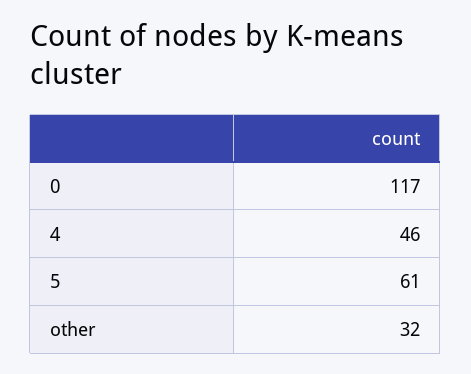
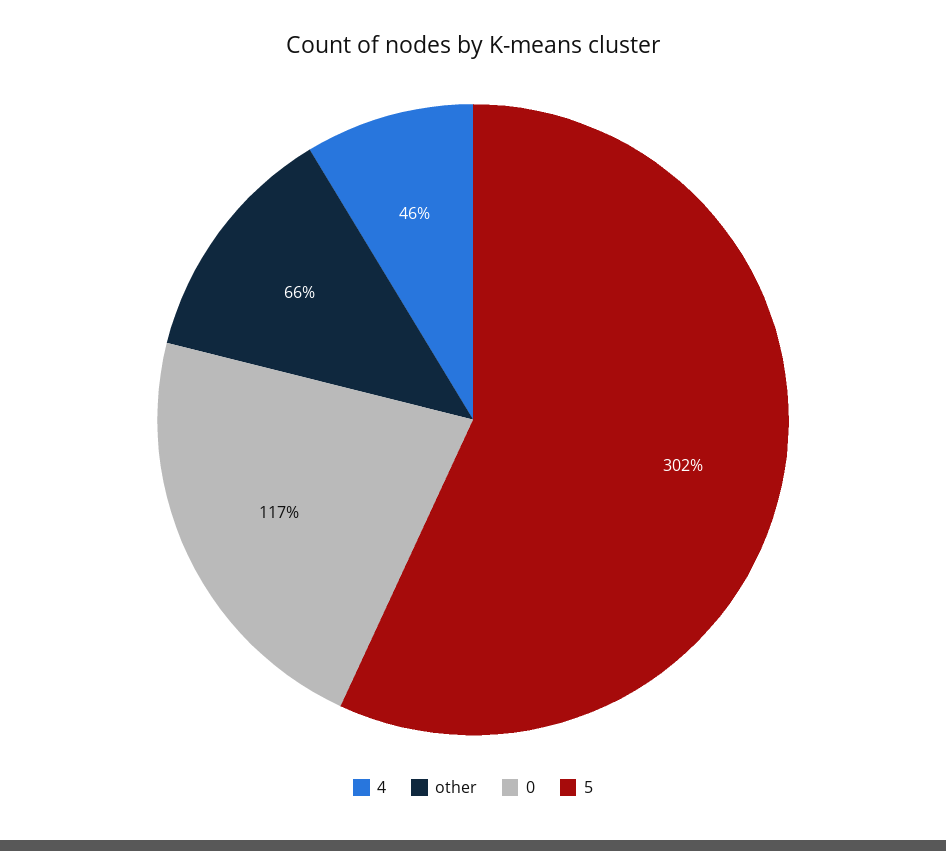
  {
    "0": 117,
    "4": 46,
-   "5": 61,
+   "5": 302,
-   "other": 32
+   "other": 66
  }

